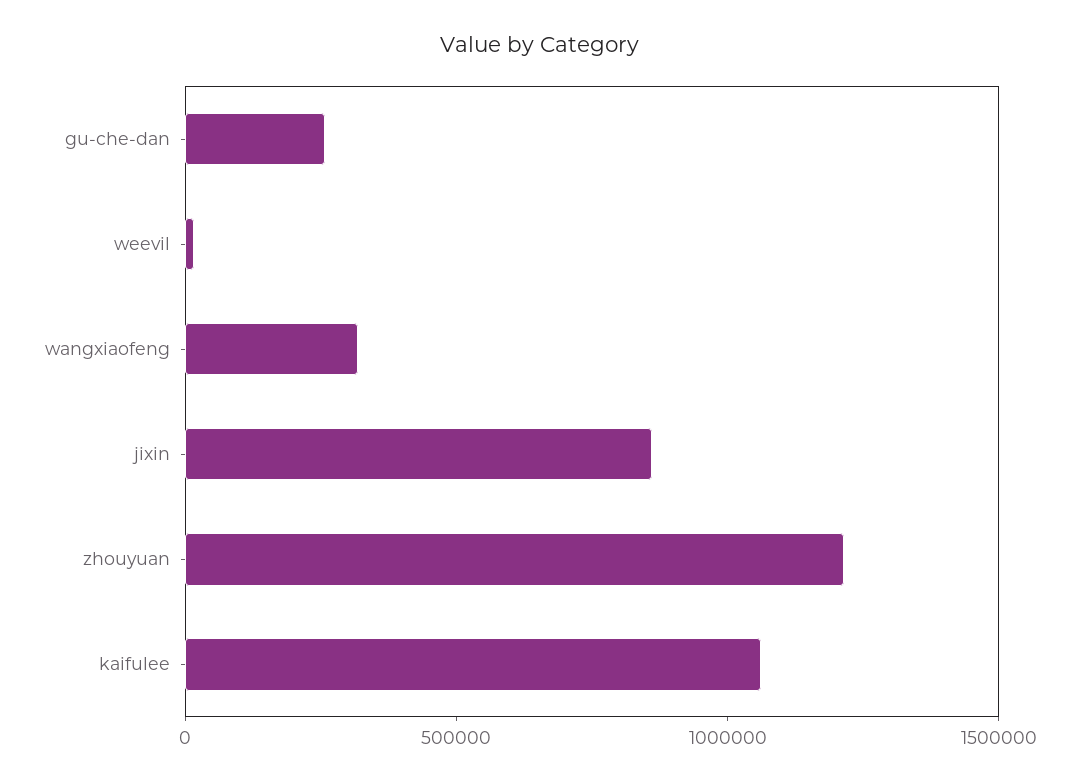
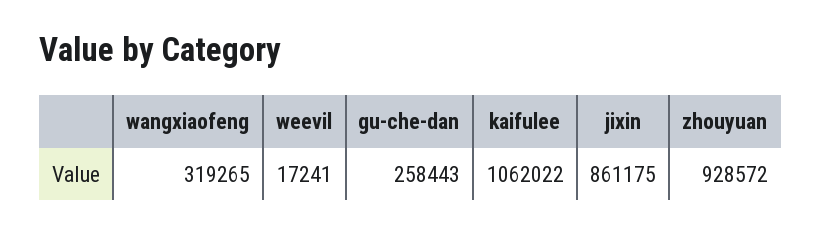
  {
    "gu-che-dan": 258443,
    "weevil": 17241,
    "wangxiaofeng": 319265,
    "jixin": 861175,
-   "zhouyuan": 1200000,
+   "zhouyuan": 928572,
    "kaifulee": 1062022
  }

